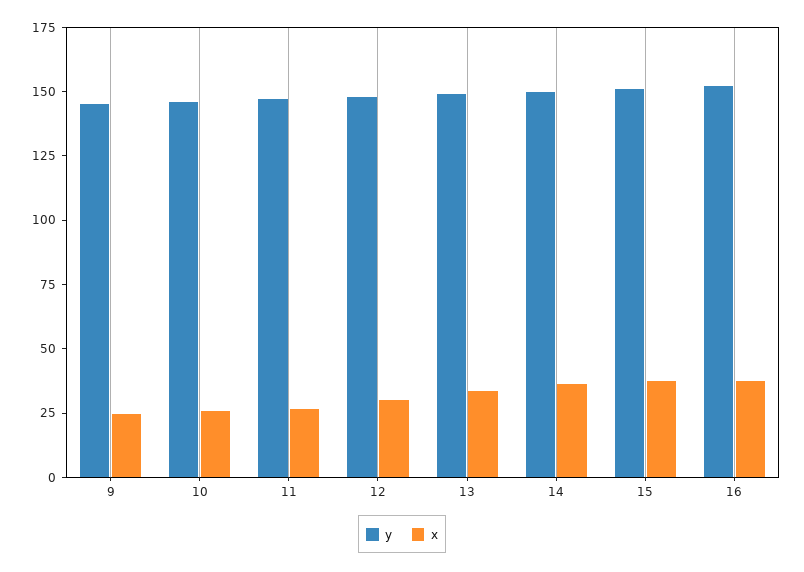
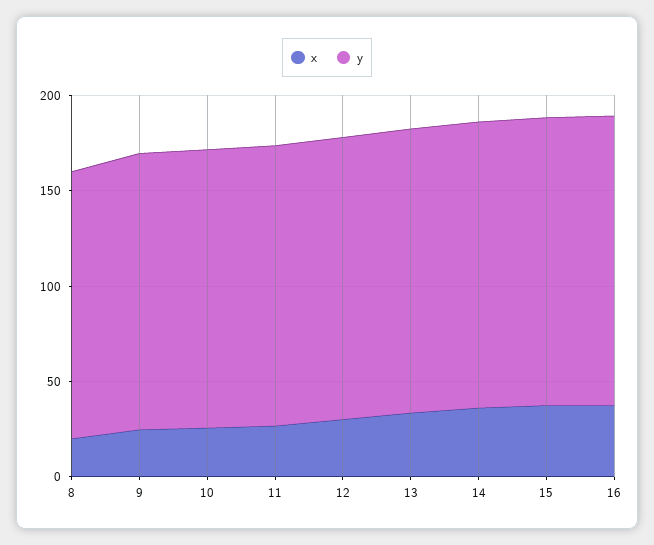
  {
    "y": {
      "9": 145,
      "10": 145,
      "11": 145,
      "12": 150,
      "13": 150,
      "14": 150,
      "15": 150,
-     "16": 150
+     "16": 150,
+     "8": 140
    },
    "x": {
      "9": 25,
      "10": 25,
      "11": 25,
      "12": 30,
      "13": 35,
      "14": 35,
      "15": 35,
-     "16": 35
+     "16": 35,
+     "8": 20
    }
  }

